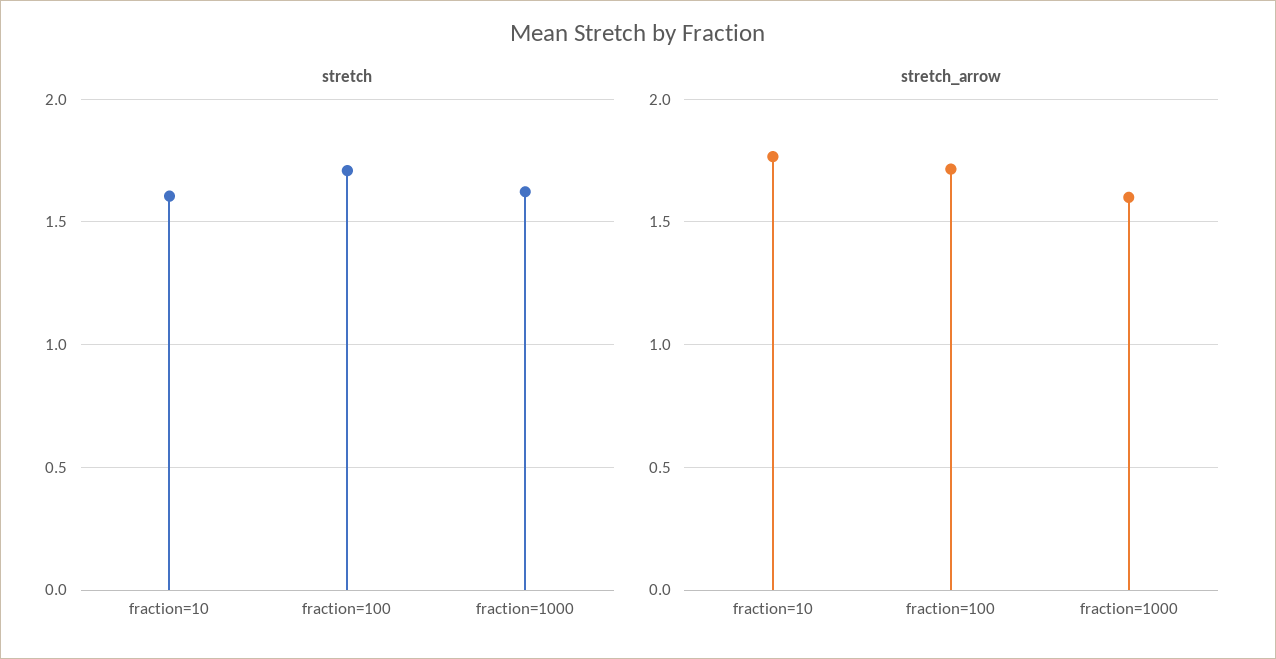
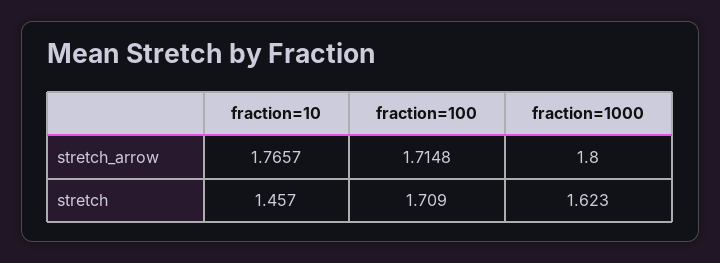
  {
    "stretch": {
-     "fraction=10": 1.6,
+     "fraction=10": 1.457,
      "fraction=100": 1.709,
      "fraction=1000": 1.623
    },
    "stretch_arrow": {
      "fraction=10": 1.7657,
      "fraction=100": 1.7148,
-     "fraction=1000": 1.6
+     "fraction=1000": 1.8
    }
  }

